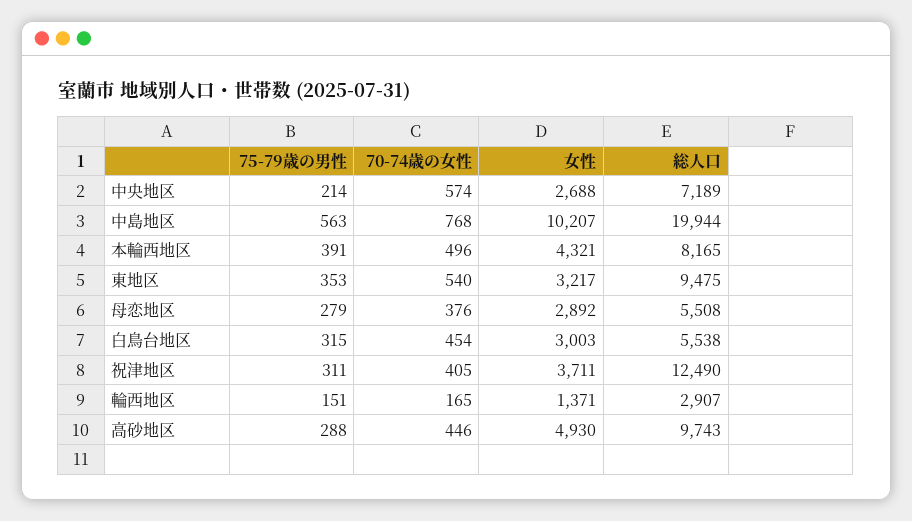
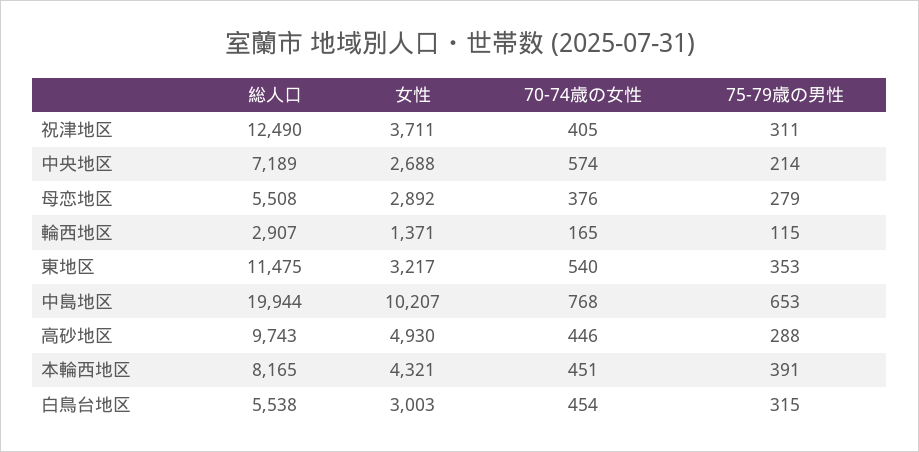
  {
    "75-79歳の男性": {
      "中央地区": 214,
-     "中島地区": 563,
+     "中島地区": 653,
      "本輪西地区": 391,
      "東地区": 353,
      "母恋地区": 279,
      "白鳥台地区": 315,
      "祝津地区": 311,
-     "輪西地区": 151,
+     "輪西地区": 115,
      "高砂地区": 288
    },
    "70-74歳の女性": {
      "中央地区": 574,
      "中島地区": 768,
-     "本輪西地区": 496,
+     "本輪西地区": 451,
      "東地区": 540,
      "母恋地区": 376,
      "白鳥台地区": 454,
      "祝津地区": 405,
      "輪西地区": 165,
      "高砂地区": 446
    },
    "女性": {
      "中央地区": 2688,
      "中島地区": 10207,
      "本輪西地区": 4321,
      "東地区": 3217,
      "母恋地区": 2892,
      "白鳥台地区": 3003,
      "祝津地区": 3711,
      "輪西地区": 1371,
      "高砂地区": 4930
    },
    "総人口": {
      "中央地区": 7189,
      "中島地区": 19944,
      "本輪西地区": 8165,
-     "東地区": 9475,
+     "東地区": 11475,
      "母恋地区": 5508,
      "白鳥台地区": 5538,
      "祝津地区": 12490,
      "輪西地区": 2907,
      "高砂地区": 9743
    }
  }

